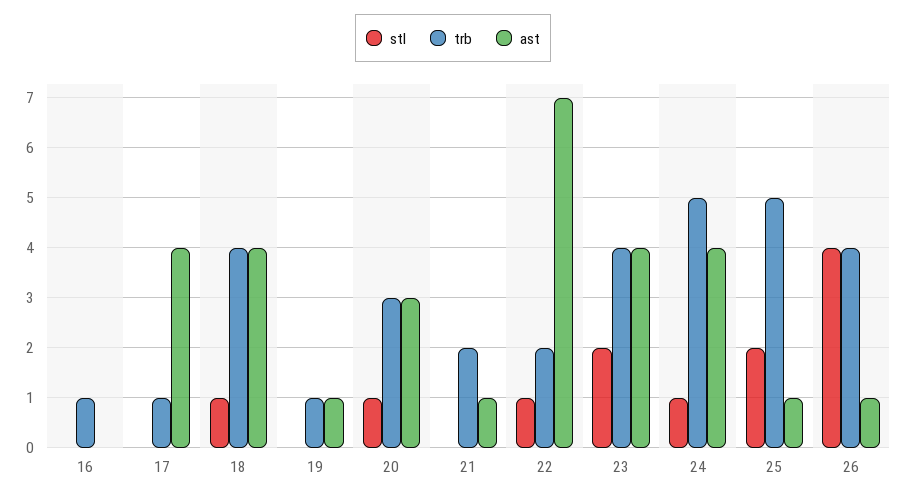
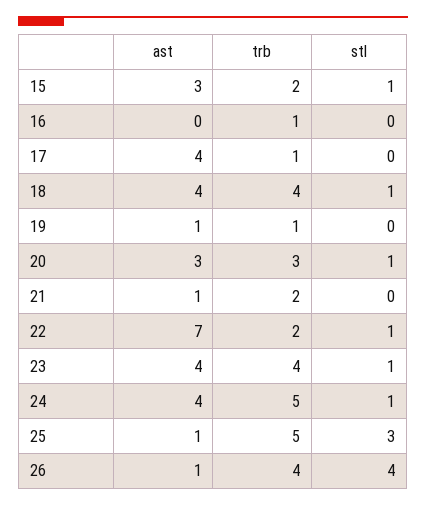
  {
    "stl": {
      "16": 0,
      "17": 0,
      "18": 1,
      "19": 0,
      "20": 1,
      "21": 0,
      "22": 1,
-     "23": 2,
+     "23": 1,
      "24": 1,
-     "25": 2,
+     "25": 3,
-     "26": 4
+     "26": 4,
+     "15": 1
    },
    "trb": {
      "16": 1,
      "17": 1,
      "18": 4,
      "19": 1,
      "20": 3,
      "21": 2,
      "22": 2,
      "23": 4,
      "24": 5,
      "25": 5,
-     "26": 4
+     "26": 4,
+     "15": 2
    },
    "ast": {
      "16": 0,
      "17": 4,
      "18": 4,
      "19": 1,
      "20": 3,
      "21": 1,
      "22": 7,
      "23": 4,
      "24": 4,
      "25": 1,
-     "26": 1
+     "26": 1,
+     "15": 3
    }
  }

